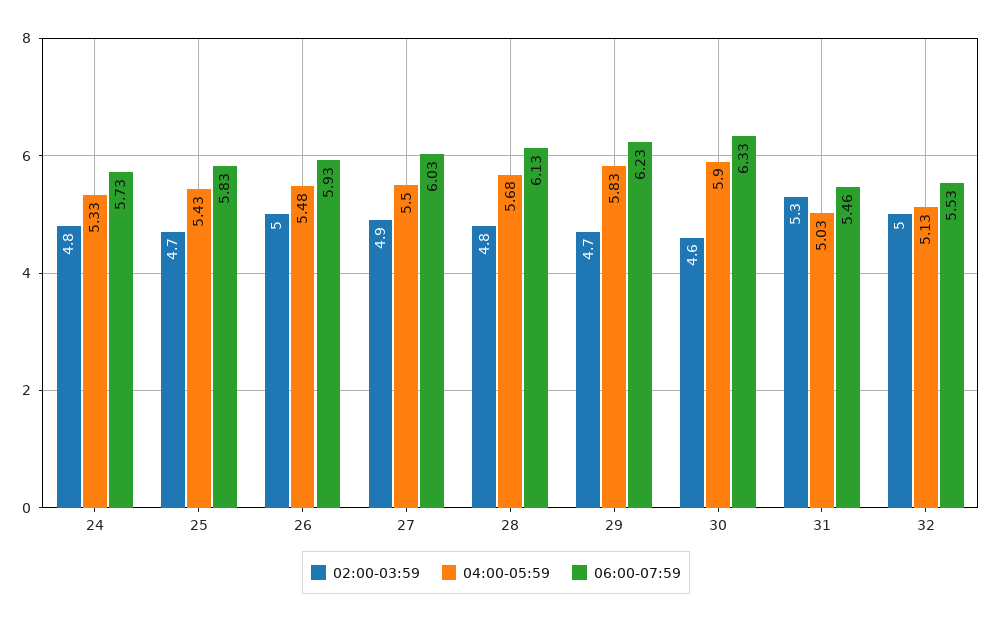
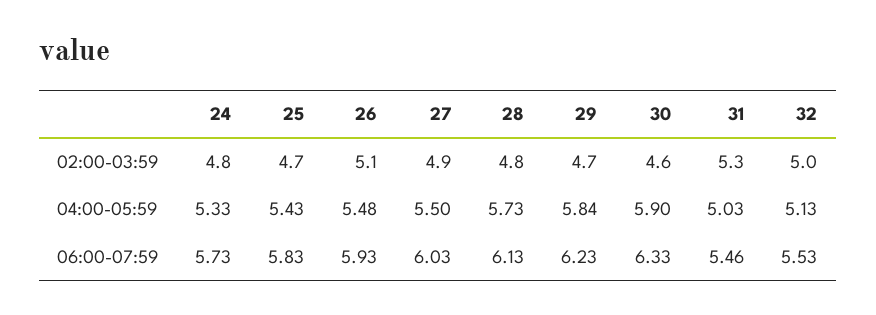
  {
    "02:00-03:59": {
      "24": 4.8,
      "25": 4.7,
-     "26": 5,
+     "26": 5.1,
      "27": 4.9,
      "28": 4.8,
      "29": 4.7,
      "30": 4.6,
      "31": 5.3,
      "32": 5
    },
    "04:00-05:59": {
      "24": 5.33,
      "25": 5.43,
      "26": 5.48,
      "27": 5.5,
-     "28": 5.68,
+     "28": 5.73,
-     "29": 5.83,
+     "29": 5.84,
      "30": 5.9,
      "31": 5.03,
      "32": 5.13
    },
    "06:00-07:59": {
      "24": 5.73,
      "25": 5.83,
      "26": 5.93,
      "27": 6.03,
      "28": 6.13,
      "29": 6.23,
      "30": 6.33,
      "31": 5.46,
      "32": 5.53
    }
  }

